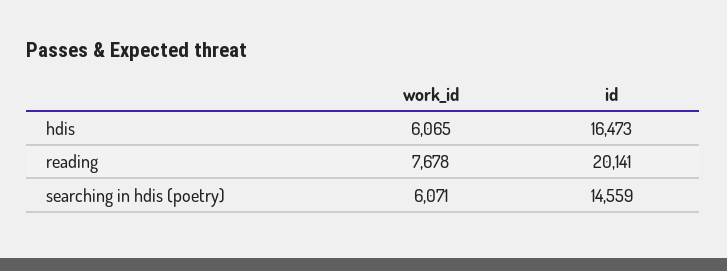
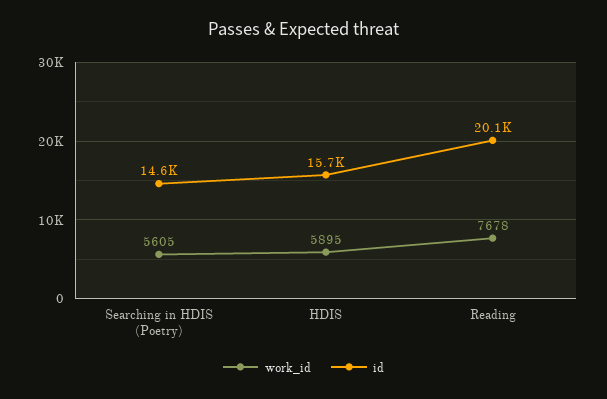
  {
    "work_id": {
-     "hdis": 6065,
+     "hdis": 5895,
      "reading": 7678,
-     "searching in hdis (poetry)": 6071
+     "searching in hdis (poetry)": 5605
    },
    "id": {
-     "hdis": 16473,
+     "hdis": 15700,
      "reading": 20141,
      "searching in hdis (poetry)": 14559
    }
  }

